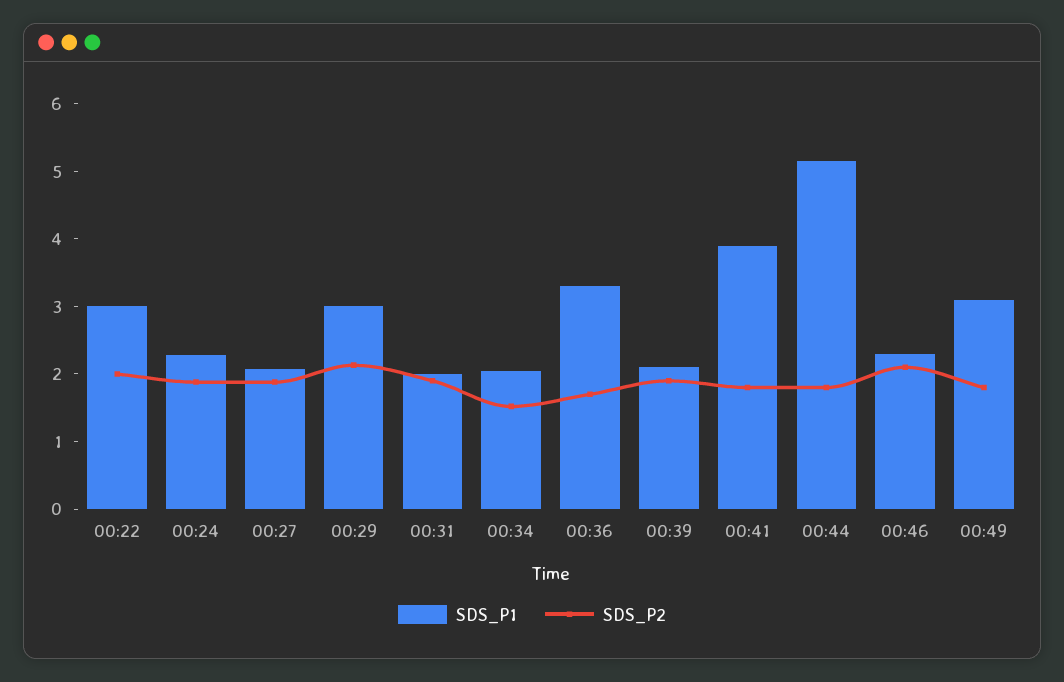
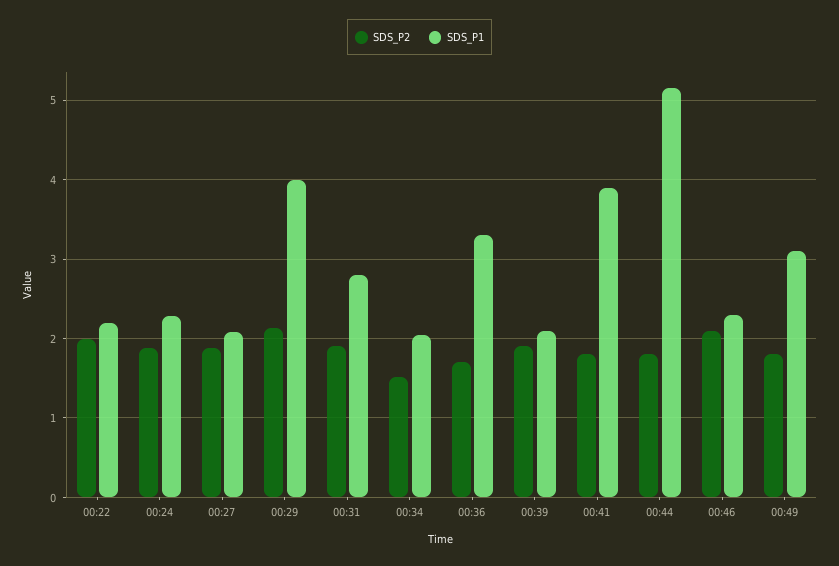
  {
    "SDS_P1": {
-     "00:22": 3,
+     "00:22": 2.2,
      "00:24": 2.3,
      "00:27": 2.1,
-     "00:29": 3,
+     "00:29": 4,
-     "00:31": 2,
+     "00:31": 2.8,
      "00:34": 2.1,
      "00:36": 3.3,
      "00:39": 2.1,
      "00:41": 3.9,
      "00:44": 5.2,
      "00:46": 2.3,
      "00:49": 3.1
    },
    "SDS_P2": {
      "00:22": 2,
      "00:24": 1.9,
      "00:27": 1.9,
      "00:29": 2.1,
      "00:31": 1.9,
      "00:34": 1.5,
      "00:36": 1.7,
      "00:39": 1.9,
      "00:41": 1.8,
      "00:44": 1.8,
      "00:46": 2.1,
      "00:49": 1.8
    }
  }

